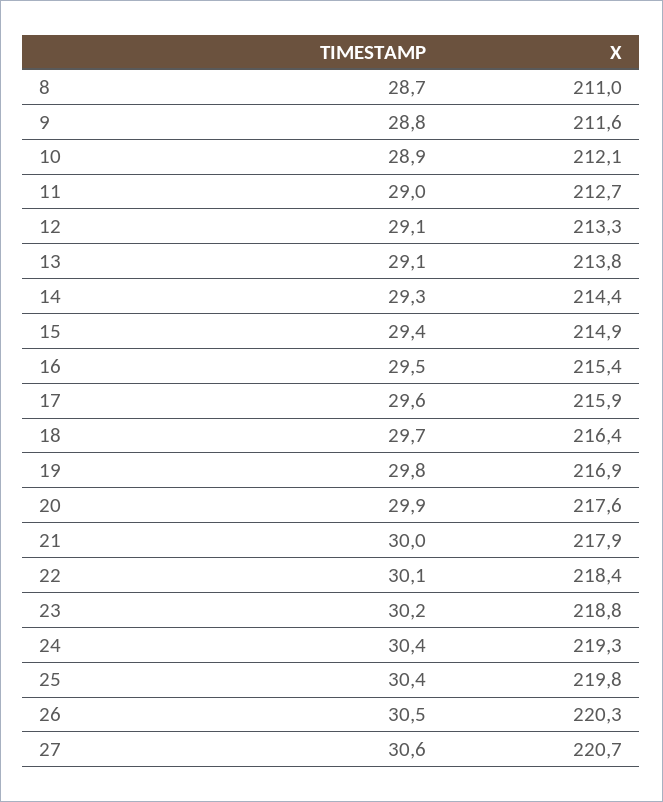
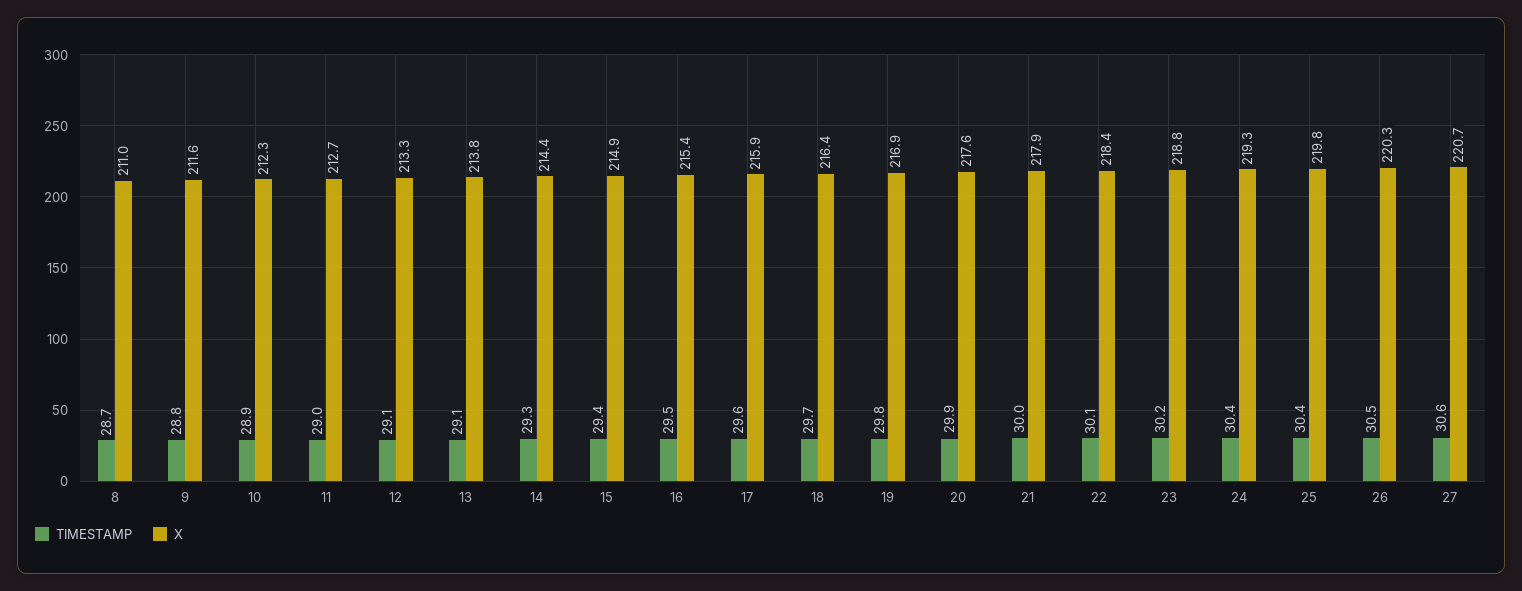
  {
    "TIMESTAMP": {
      "8": 28.7,
      "9": 28.8,
      "10": 28.9,
      "11": 29,
      "12": 29.1,
      "13": 29.1,
      "14": 29.3,
      "15": 29.4,
      "16": 29.5,
      "17": 29.6,
      "18": 29.7,
      "19": 29.8,
      "20": 29.9,
      "21": 30,
      "22": 30.1,
      "23": 30.2,
      "24": 30.4,
      "25": 30.4,
      "26": 30.5,
      "27": 30.6
    },
    "X": {
      "8": 211,
      "9": 211.6,
-     "10": 212.1,
+     "10": 212.3,
      "11": 212.7,
      "12": 213.3,
      "13": 213.8,
      "14": 214.4,
      "15": 214.9,
      "16": 215.4,
      "17": 215.9,
      "18": 216.4,
      "19": 216.9,
      "20": 217.6,
      "21": 217.9,
      "22": 218.4,
      "23": 218.8,
      "24": 219.3,
      "25": 219.8,
      "26": 220.3,
      "27": 220.7
    }
  }

